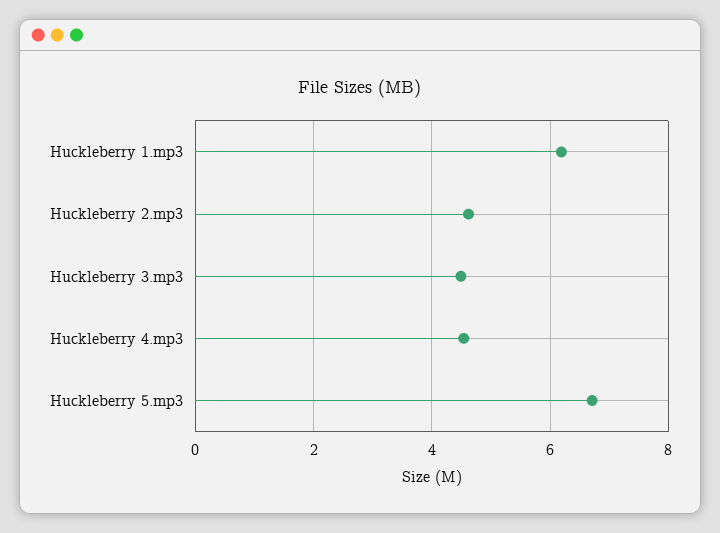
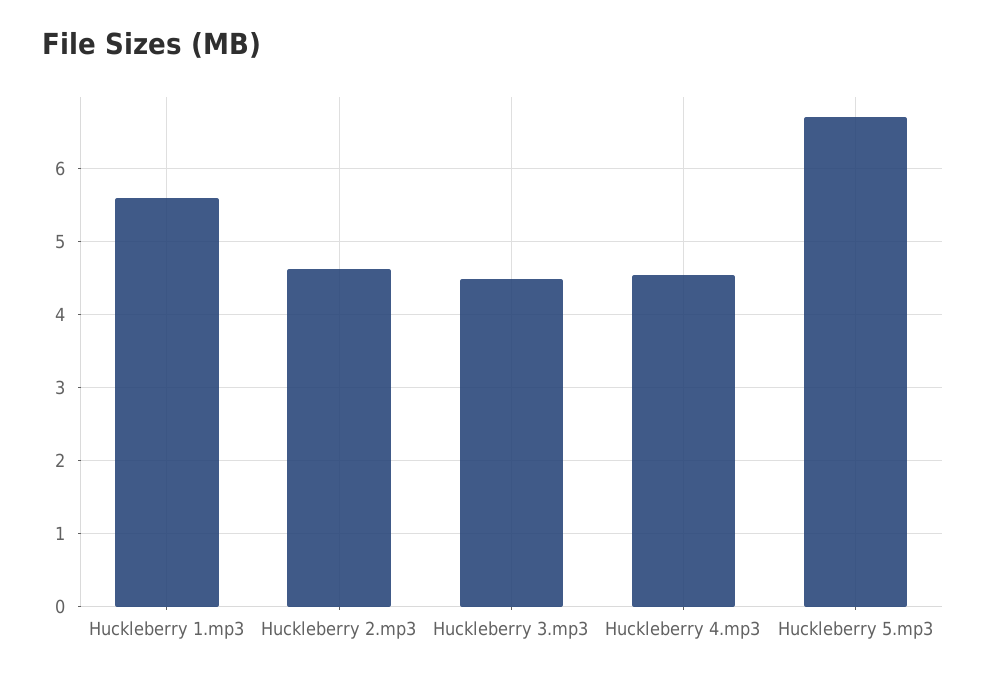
  {
-   "Huckleberry 1.mp3": 6.2,
+   "Huckleberry 1.mp3": 5.6,
    "Huckleberry 2.mp3": 4.6,
    "Huckleberry 3.mp3": 4.5,
    "Huckleberry 4.mp3": 4.5,
    "Huckleberry 5.mp3": 6.7
  }

